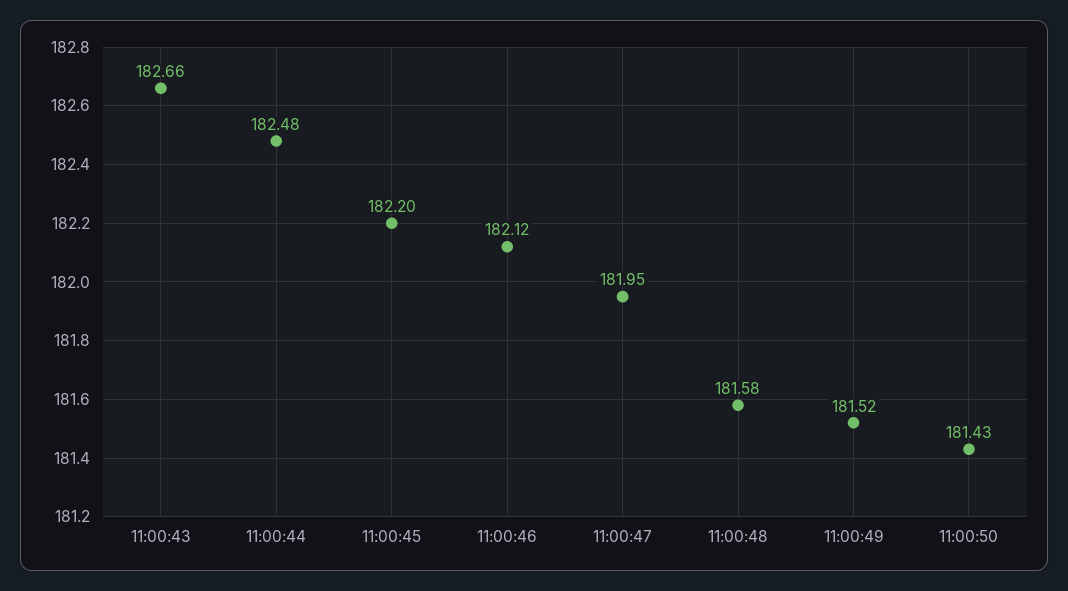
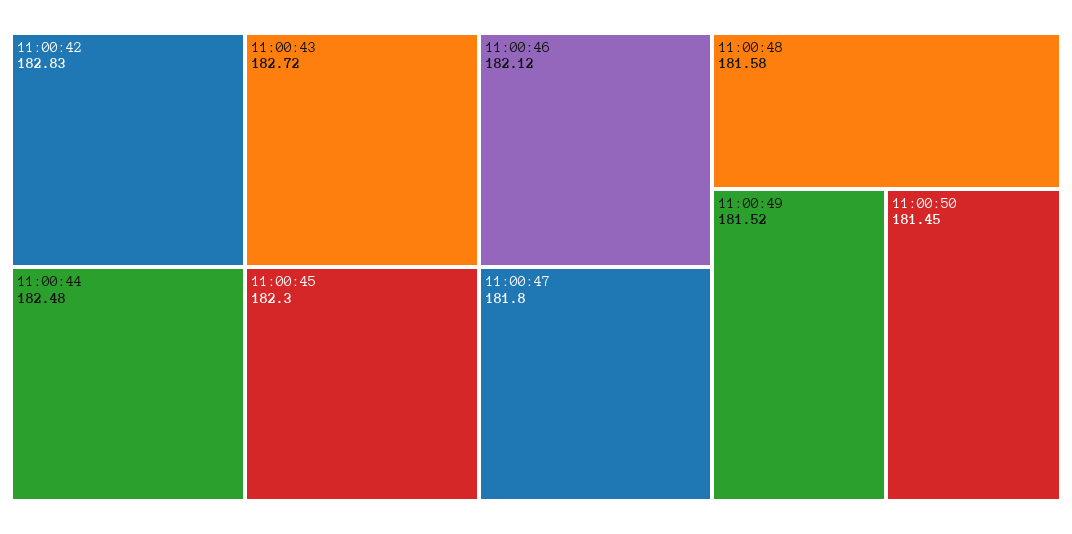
  {
-   "11:00:43": 182.66,
+   "11:00:43": 182.72,
    "11:00:44": 182.48,
-   "11:00:45": 182.2,
+   "11:00:45": 182.3,
    "11:00:46": 182.12,
-   "11:00:47": 181.95,
+   "11:00:47": 181.8,
    "11:00:48": 181.58,
    "11:00:49": 181.52,
-   "11:00:50": 181.43
+   "11:00:50": 181.45,
+   "11:00:42": 182.83
  }

